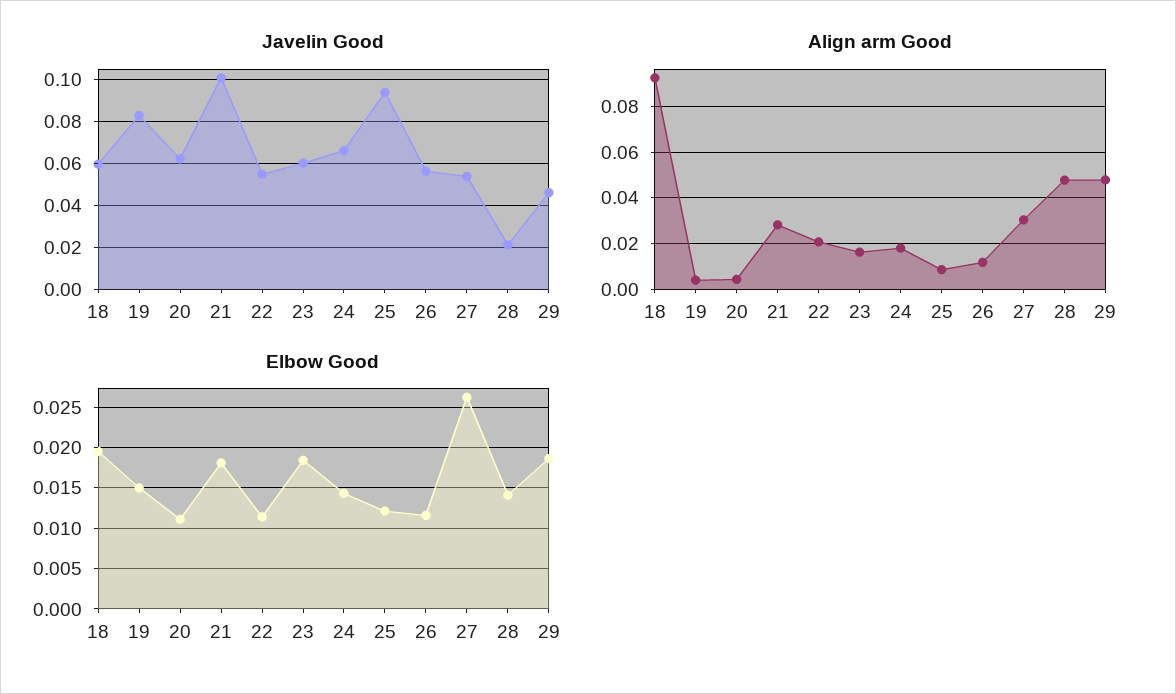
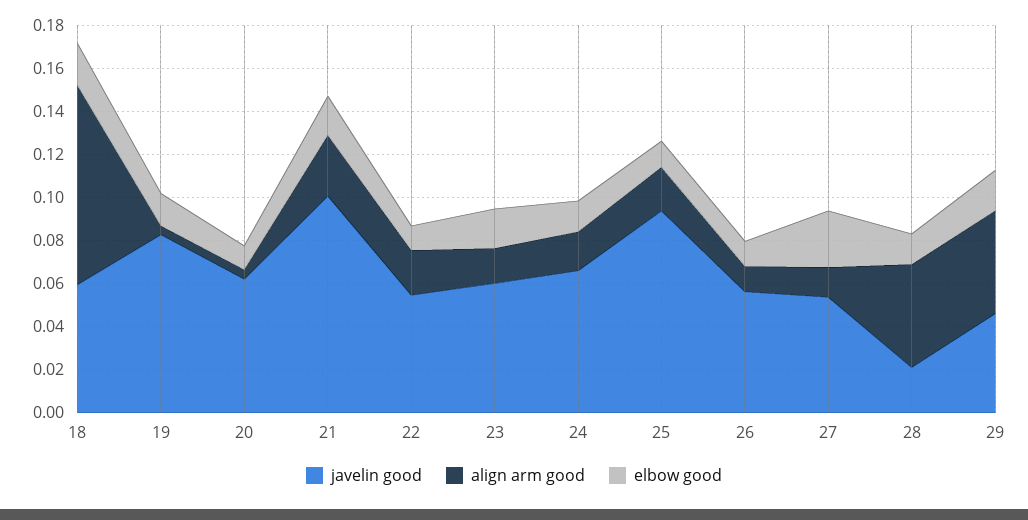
  {
    "Javelin Good": {
      "18": 0.06,
      "19": 0.085,
      "20": 0.06,
      "21": 0.1,
      "22": 0.055,
      "23": 0.06,
      "24": 0.065,
      "25": 0.095,
      "26": 0.055,
      "27": 0.055,
      "28": 0.02,
      "29": 0.045
    },
    "Align arm Good": {
      "18": 0.095,
      "19": 0.005,
      "20": 0.005,
      "21": 0.03,
      "22": 0.02,
      "23": 0.015,
      "24": 0.02,
-     "25": 0.01,
+     "25": 0.02,
      "26": 0.01,
-     "27": 0.03,
+     "27": 0.015,
      "28": 0.05,
      "29": 0.05
    },
    "Elbow Good": {
      "18": 0.02,
      "19": 0.015,
      "20": 0.011,
      "21": 0.018,
      "22": 0.011,
      "23": 0.018,
      "24": 0.014,
      "25": 0.012,
      "26": 0.012,
      "27": 0.026,
      "28": 0.014,
      "29": 0.019
    }
  }

